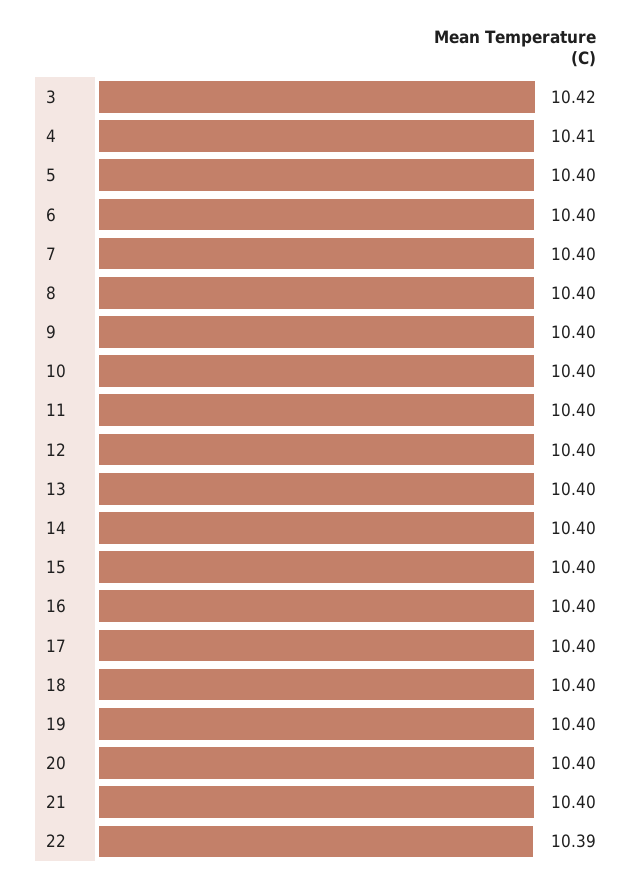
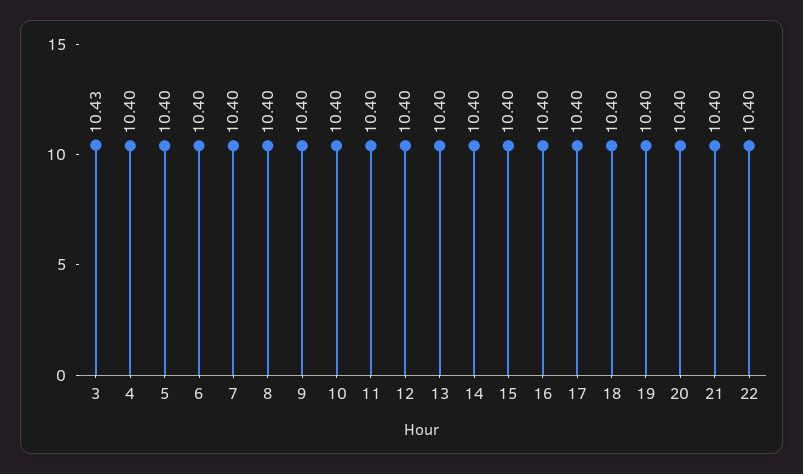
  {
-   "3": 10.42,
+   "3": 10.43,
-   "4": 10.41,
+   "4": 10.4,
    "5": 10.4,
    "6": 10.4,
    "7": 10.4,
    "8": 10.4,
    "9": 10.4,
    "10": 10.4,
    "11": 10.4,
    "12": 10.4,
    "13": 10.4,
    "14": 10.4,
    "15": 10.4,
    "16": 10.4,
    "17": 10.4,
    "18": 10.4,
    "19": 10.4,
    "20": 10.4,
    "21": 10.4,
-   "22": 10.39
+   "22": 10.4
  }

